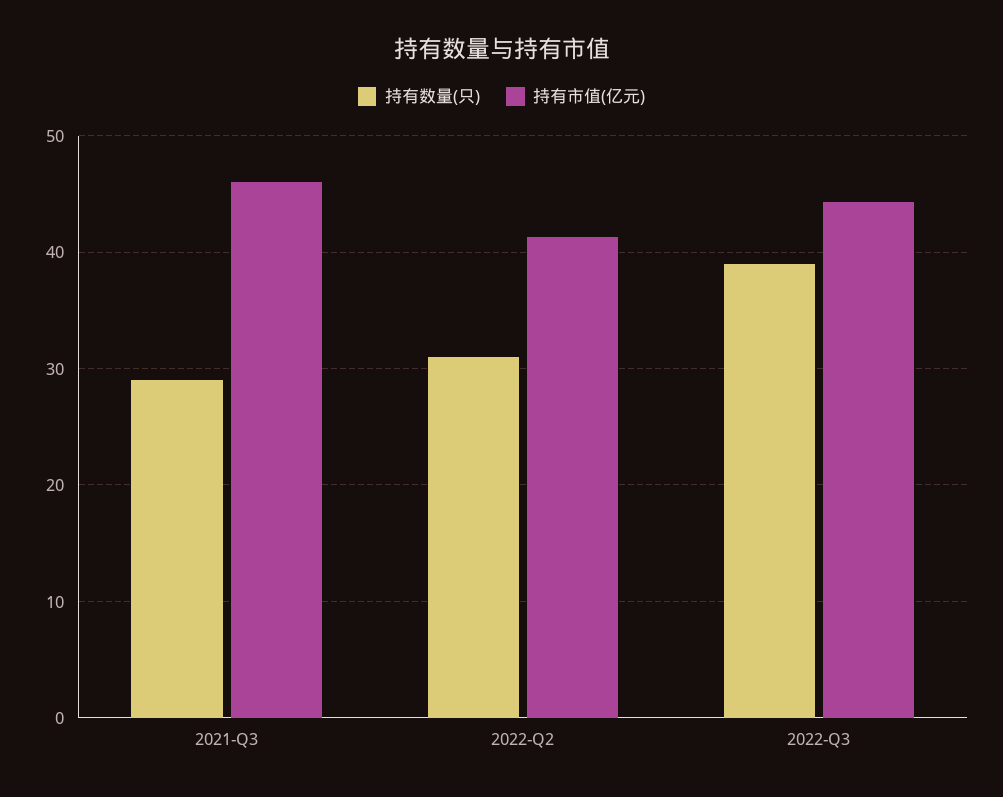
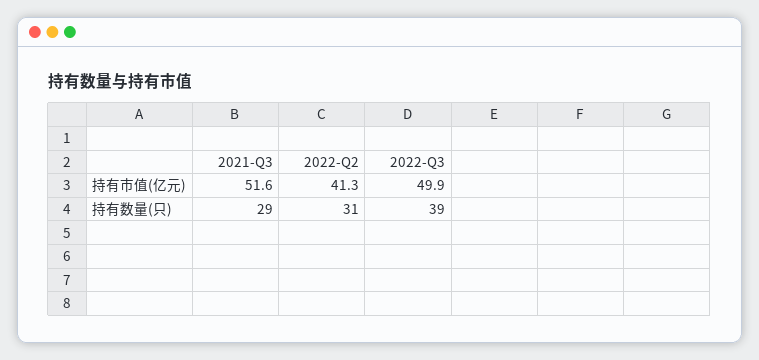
  {
    "持有数量(只)": {
      "2021-Q3": 29,
      "2022-Q2": 31,
      "2022-Q3": 39
    },
    "持有市值(亿元)": {
-     "2021-Q3": 46,
+     "2021-Q3": 51.6,
      "2022-Q2": 41.3,
-     "2022-Q3": 44
+     "2022-Q3": 49.9
    }
  }

